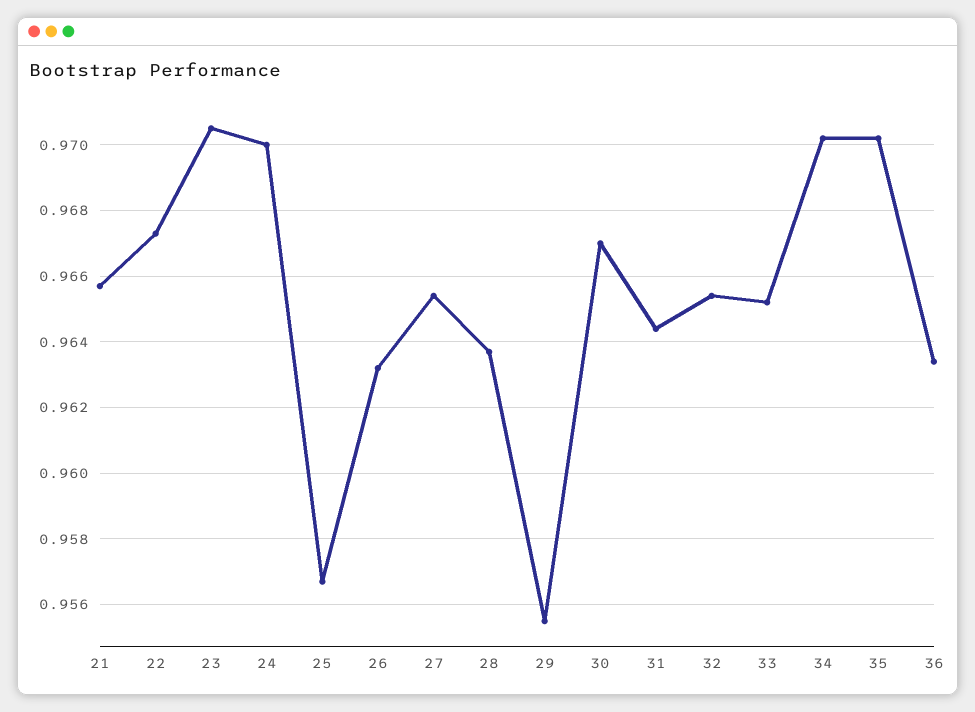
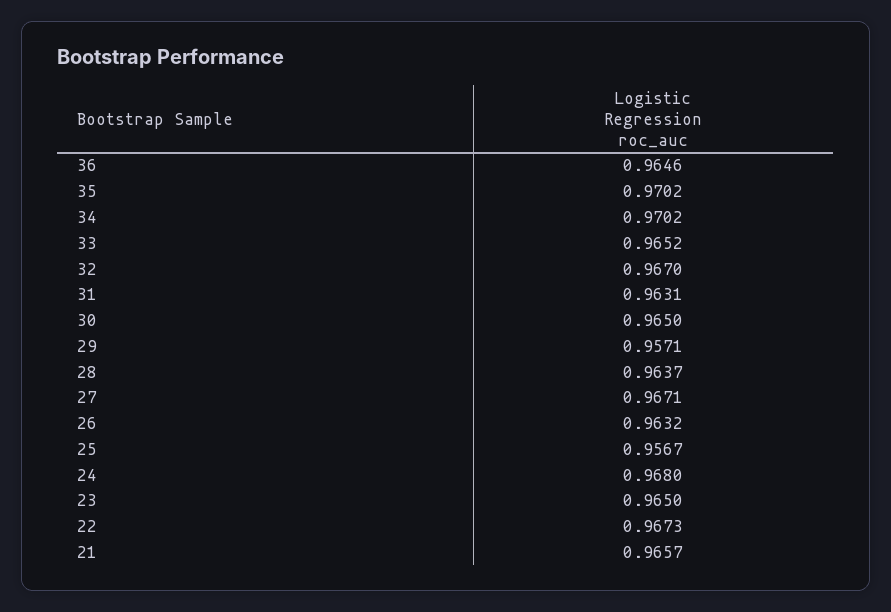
  {
    "21": 0.9657,
    "22": 0.9673,
-   "23": 0.9705,
+   "23": 0.965,
-   "24": 0.97,
+   "24": 0.968,
    "25": 0.9567,
    "26": 0.9632,
-   "27": 0.9655,
+   "27": 0.9671,
    "28": 0.9637,
-   "29": 0.9555,
+   "29": 0.9571,
-   "30": 0.967,
+   "30": 0.965,
-   "31": 0.9645,
+   "31": 0.9631,
-   "32": 0.9655,
+   "32": 0.967,
    "33": 0.9652,
    "34": 0.9702,
    "35": 0.9702,
-   "36": 0.9635
+   "36": 0.9646
  }

